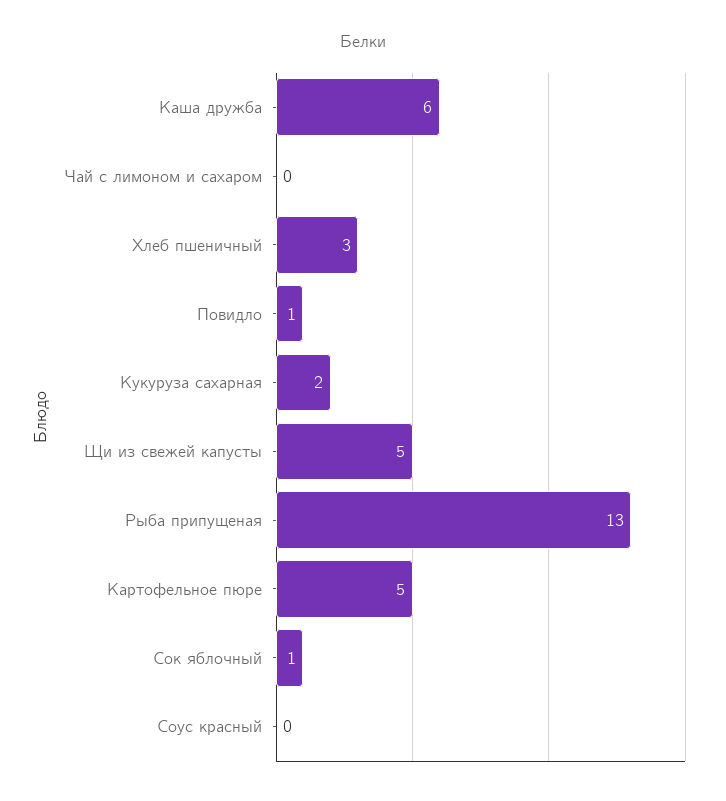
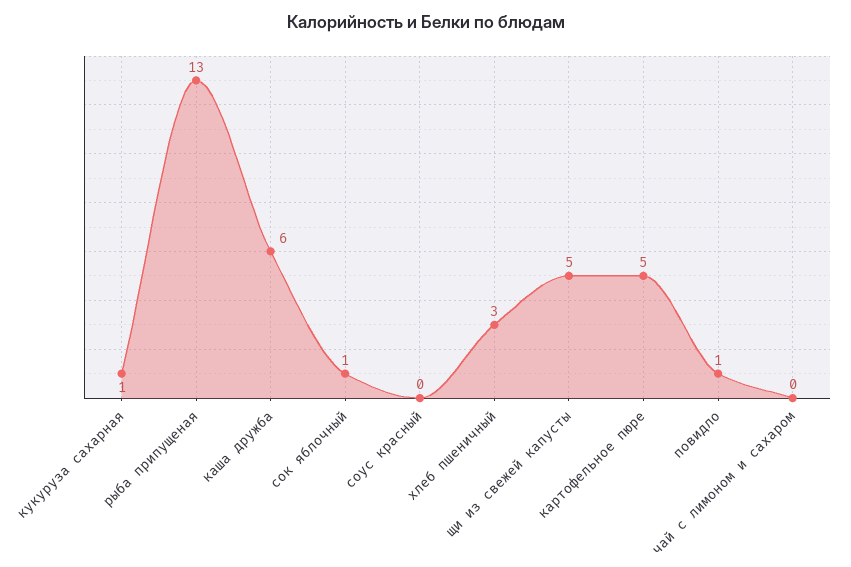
  {
    "Каша дружба": 6,
    "Чай с лимоном и сахаром": 0,
    "Хлеб пшеничный": 3,
    "Повидло": 1,
-   "Кукуруза сахарная": 2,
+   "Кукуруза сахарная": 1,
    "Щи из свежей капусты": 5,
    "Рыба припущеная": 13,
    "Картофельное пюре": 5,
    "Сок яблочный": 1,
    "Соус красный": 0
  }

